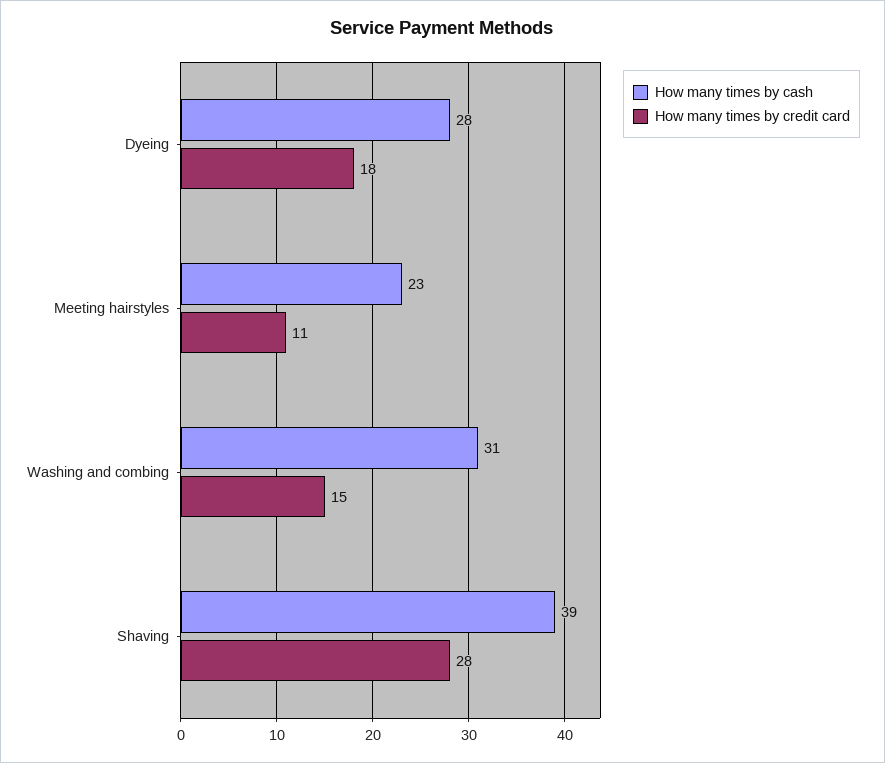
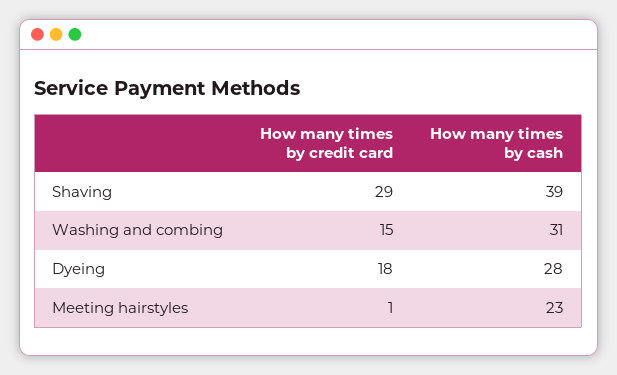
  {
    "How many times by cash": {
      "Dyeing": 28,
      "Meeting hairstyles": 23,
      "Washing and combing": 31,
      "Shaving": 39
    },
    "How many times by credit card": {
      "Dyeing": 18,
-     "Meeting hairstyles": 11,
+     "Meeting hairstyles": 1,
      "Washing and combing": 15,
-     "Shaving": 28
+     "Shaving": 29
    }
  }

